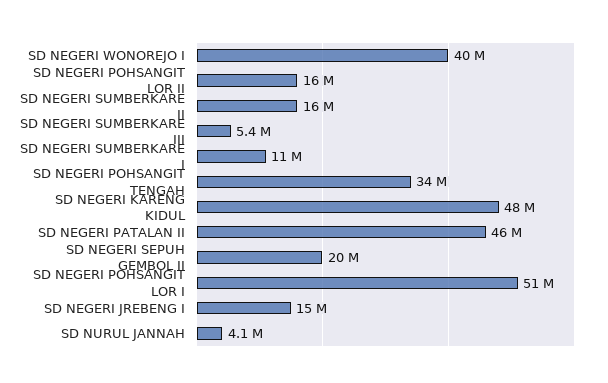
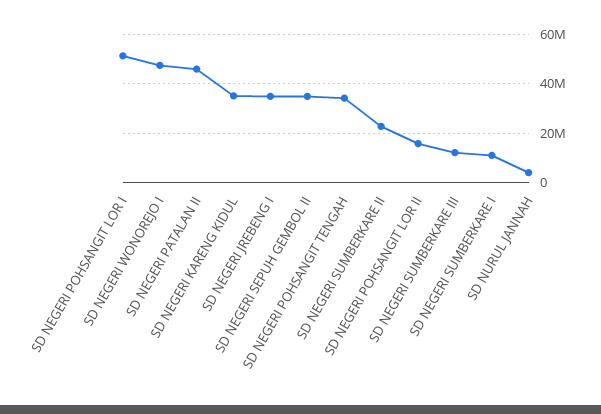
  {
-   "SD NEGERI WONOREJO I": 40000000,
+   "SD NEGERI WONOREJO I": 47500000,
    "SD NEGERI POHSANGIT LOR II": 16000000,
-   "SD NEGERI SUMBERKARE II": 16000000,
+   "SD NEGERI SUMBERKARE II": 22500000,
-   "SD NEGERI SUMBERKARE III": 5400000,
+   "SD NEGERI SUMBERKARE III": 12500000,
    "SD NEGERI SUMBERKARE I": 11000000,
    "SD NEGERI POHSANGIT TENGAH": 34000000,
-   "SD NEGERI KARENG KIDUL": 48000000,
+   "SD NEGERI KARENG KIDUL": 35000000,
    "SD NEGERI PATALAN II": 46000000,
-   "SD NEGERI SEPUH GEMBOL II": 20000000,
+   "SD NEGERI SEPUH GEMBOL II": 35000000,
    "SD NEGERI POHSANGIT LOR I": 51000000,
-   "SD NEGERI JREBENG I": 15000000,
+   "SD NEGERI JREBENG I": 35000000,
    "SD NURUL JANNAH": 4100000
  }

